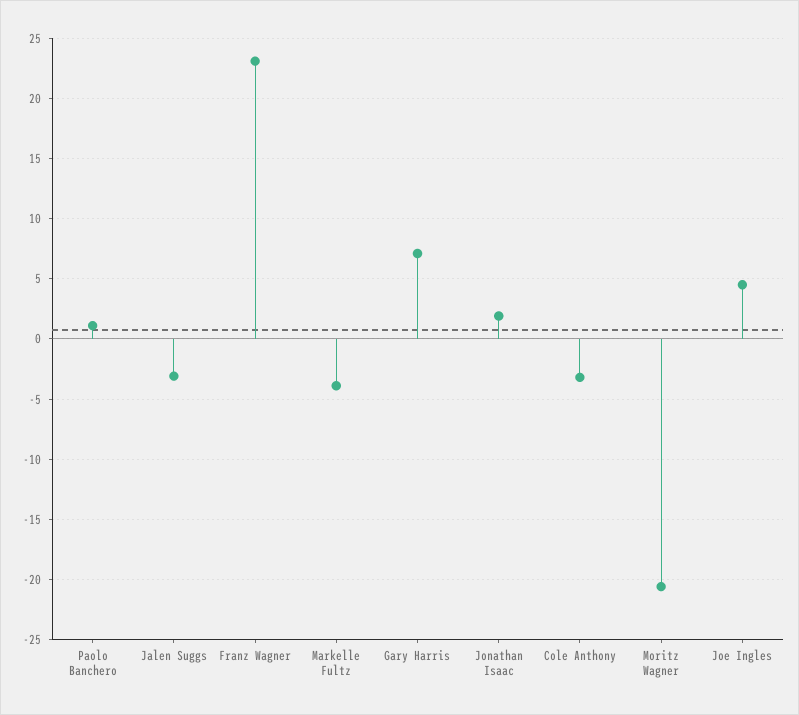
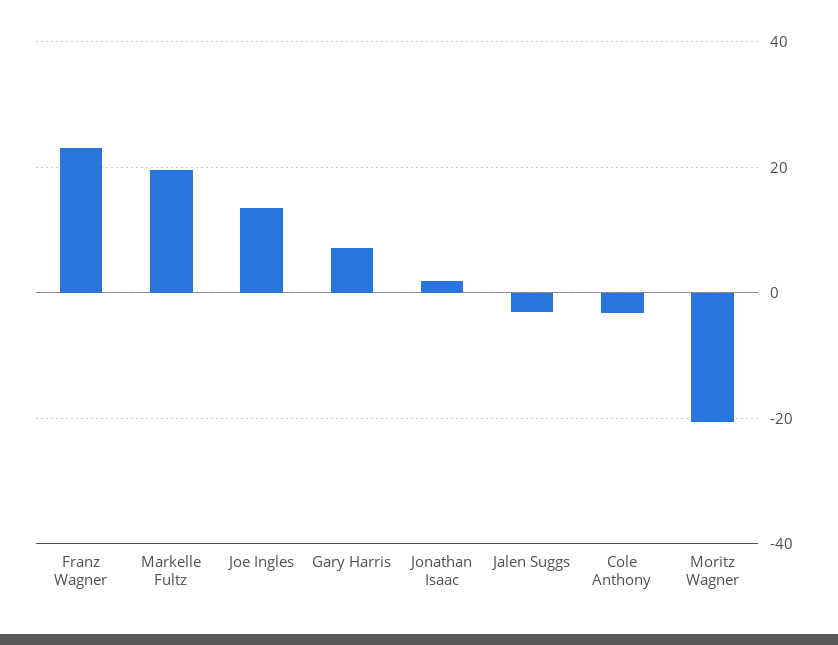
  {
-   "Paolo Banchero": 1,
    "Jalen Suggs": -3,
    "Franz Wagner": 23,
-   "Markelle Fultz": -4,
+   "Markelle Fultz": 20,
    "Gary Harris": 7,
    "Jonathan Isaac": 2,
    "Cole Anthony": -3,
    "Moritz Wagner": -20.5,
-   "Joe Ingles": 4.5
+   "Joe Ingles": 14
  }

